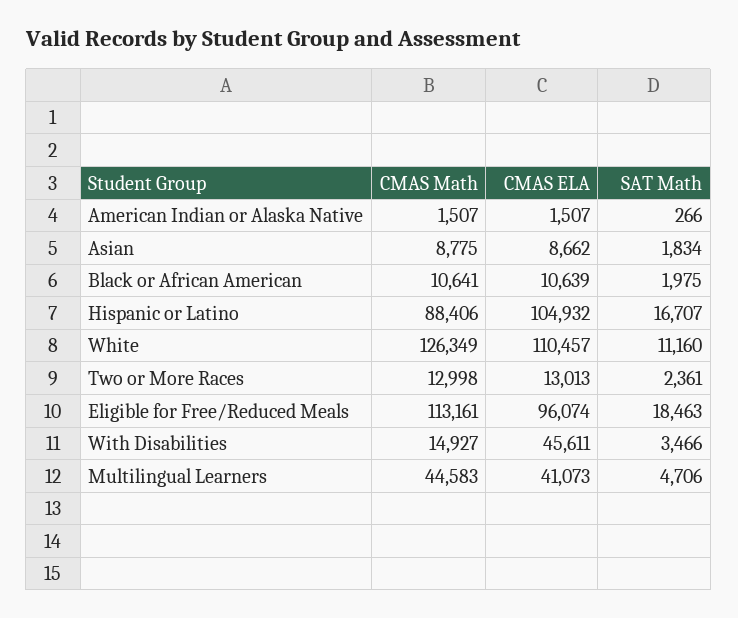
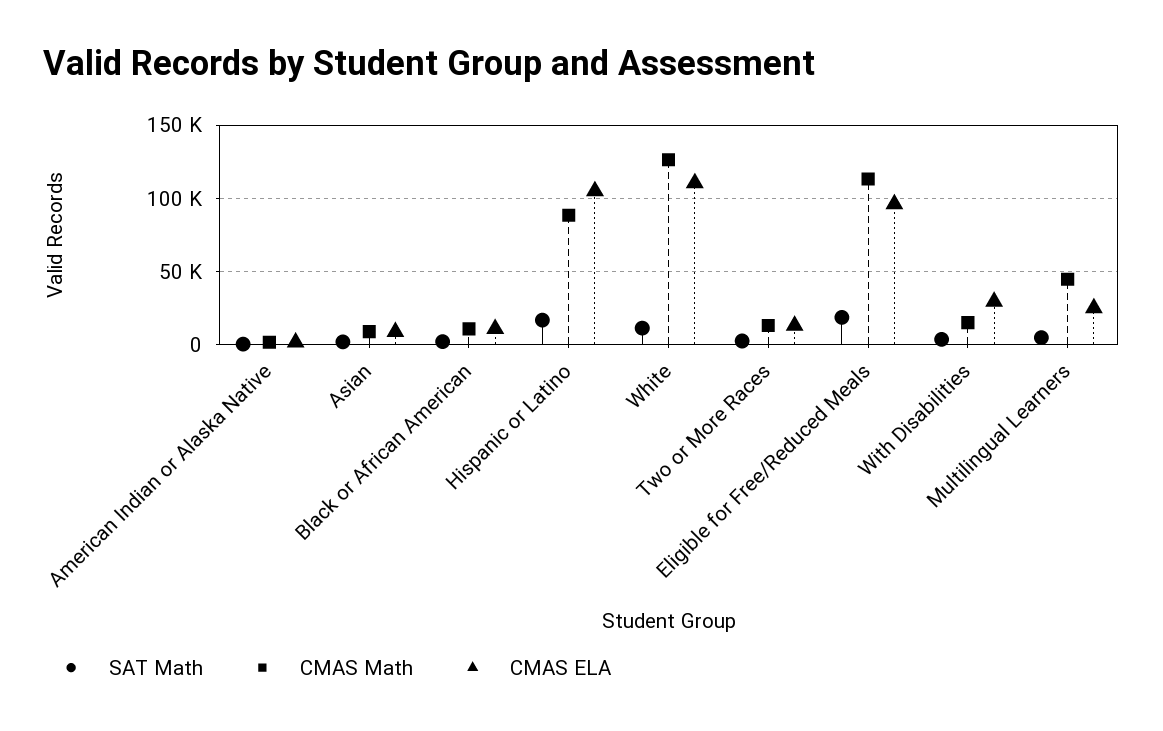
  {
    "CMAS Math": {
      "American Indian or Alaska Native": 1507,
      "Asian": 8775,
      "Black or African American": 10641,
      "Hispanic or Latino": 88406,
      "White": 126349,
      "Two or More Races": 12998,
      "Eligible for Free/Reduced Meals": 113161,
      "With Disabilities": 14927,
      "Multilingual Learners": 44583
    },
    "CMAS ELA": {
      "American Indian or Alaska Native": 1507,
      "Asian": 8662,
      "Black or African American": 10639,
      "Hispanic or Latino": 104932,
      "White": 110457,
      "Two or More Races": 13013,
      "Eligible for Free/Reduced Meals": 96074,
-     "With Disabilities": 45611,
+     "With Disabilities": 30000,
-     "Multilingual Learners": 41073
+     "Multilingual Learners": 25000
    },
    "SAT Math": {
      "American Indian or Alaska Native": 266,
      "Asian": 1834,
      "Black or African American": 1975,
      "Hispanic or Latino": 16707,
      "White": 11160,
      "Two or More Races": 2361,
      "Eligible for Free/Reduced Meals": 18463,
      "With Disabilities": 3466,
      "Multilingual Learners": 4706
    }
  }

